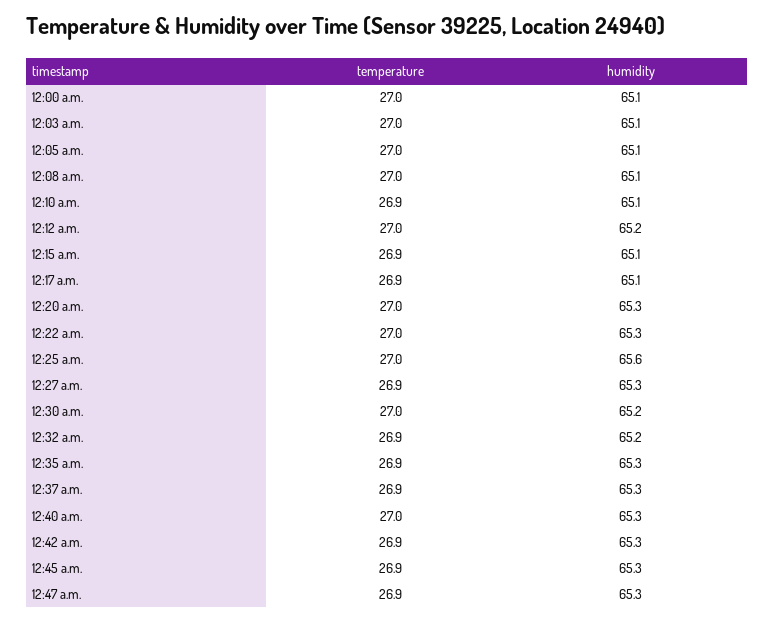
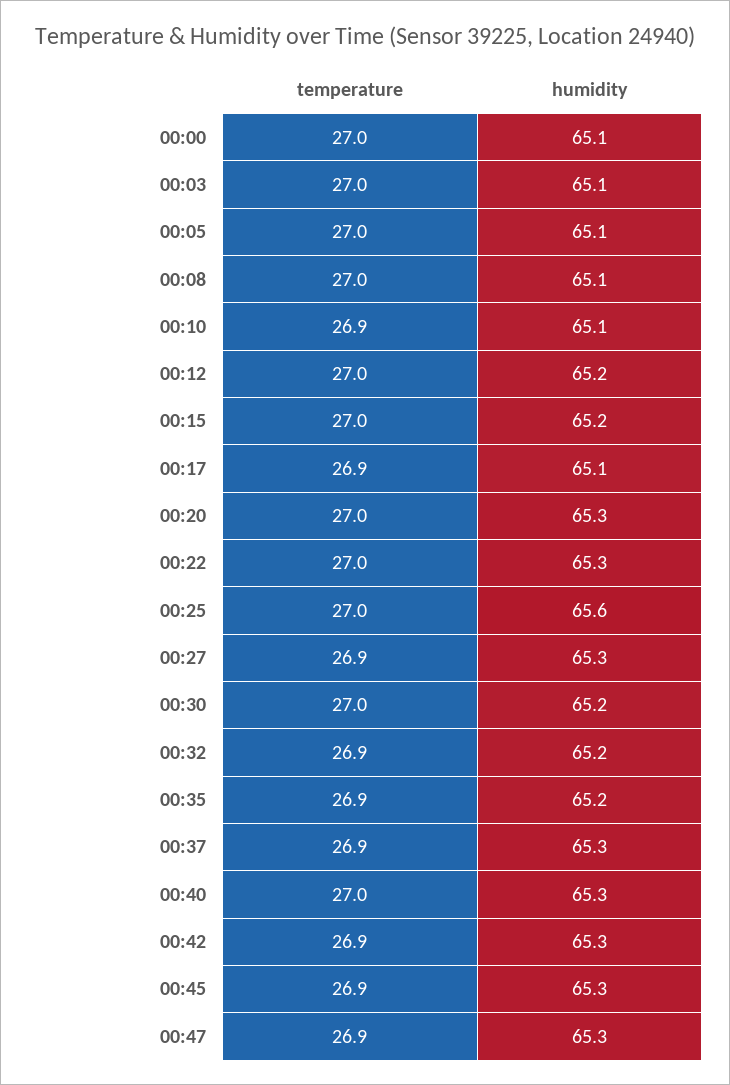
  {
    "temperature": {
      "12:00 a.m.": 27,
      "12:03 a.m.": 27,
      "12:05 a.m.": 27,
      "12:08 a.m.": 27,
      "12:10 a.m.": 26.9,
      "12:12 a.m.": 27,
-     "12:15 a.m.": 26.9,
+     "12:15 a.m.": 27,
      "12:17 a.m.": 26.9,
      "12:20 a.m.": 27,
      "12:22 a.m.": 27,
      "12:25 a.m.": 27,
      "12:27 a.m.": 26.9,
      "12:30 a.m.": 27,
      "12:32 a.m.": 26.9,
      "12:35 a.m.": 26.9,
      "12:37 a.m.": 26.9,
      "12:40 a.m.": 27,
      "12:42 a.m.": 26.9,
      "12:45 a.m.": 26.9,
      "12:47 a.m.": 26.9
    },
    "humidity": {
      "12:00 a.m.": 65.1,
      "12:03 a.m.": 65.1,
      "12:05 a.m.": 65.1,
      "12:08 a.m.": 65.1,
      "12:10 a.m.": 65.1,
      "12:12 a.m.": 65.2,
-     "12:15 a.m.": 65.1,
+     "12:15 a.m.": 65.2,
      "12:17 a.m.": 65.1,
      "12:20 a.m.": 65.3,
      "12:22 a.m.": 65.3,
      "12:25 a.m.": 65.6,
      "12:27 a.m.": 65.3,
      "12:30 a.m.": 65.2,
      "12:32 a.m.": 65.2,
-     "12:35 a.m.": 65.3,
+     "12:35 a.m.": 65.2,
      "12:37 a.m.": 65.3,
      "12:40 a.m.": 65.3,
      "12:42 a.m.": 65.3,
      "12:45 a.m.": 65.3,
      "12:47 a.m.": 65.3
    }
  }

